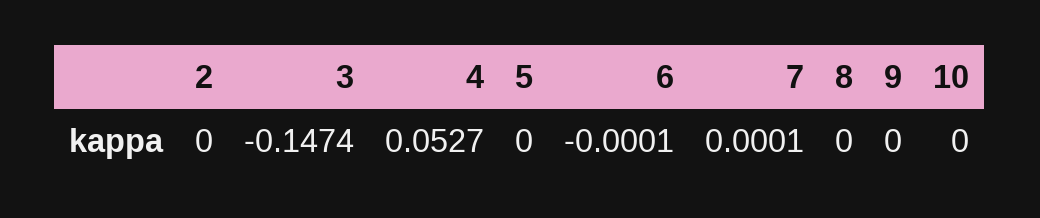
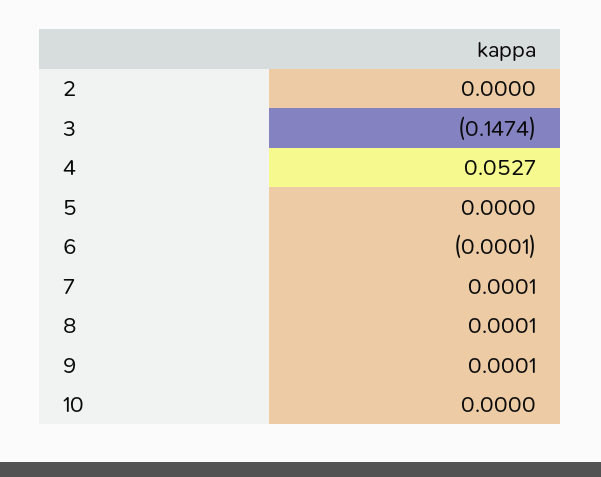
  {
    "2": 0,
    "3": -0.1474,
    "4": 0.0527,
    "5": 0,
    "6": -0.0001,
    "7": 0.0001,
-   "8": 0,
+   "8": 0.0001,
-   "9": 0,
+   "9": 0.0001,
    "10": 0
  }

